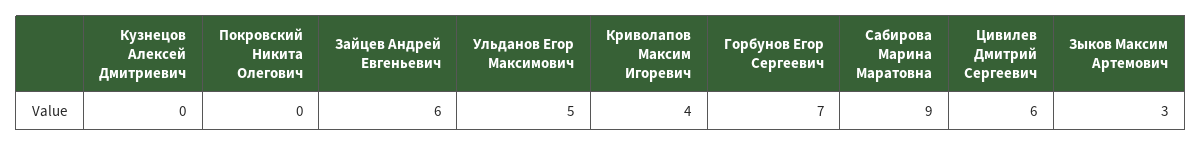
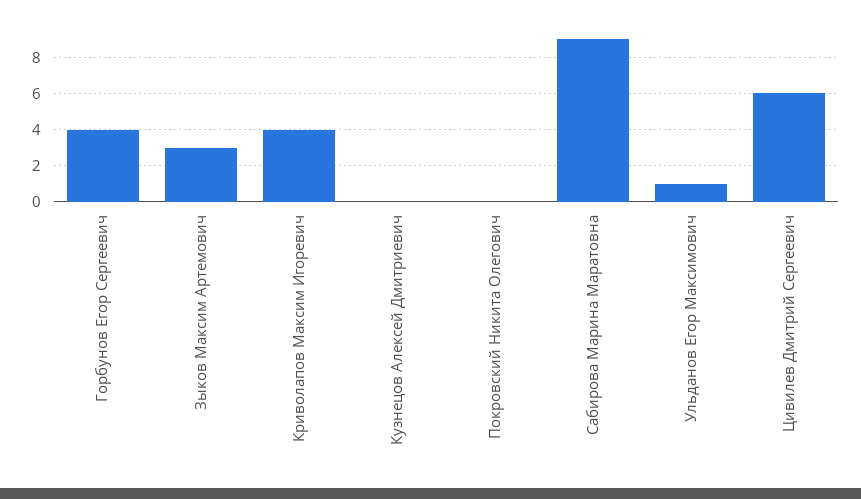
  {
    "Кузнецов Алексей Дмитриевич": 0,
    "Покровский Никита Олегович": 0,
-   "Зайцев Андрей Евгеньевич": 6,
-   "Ульданов Егор Максимович": 5,
+   "Ульданов Егор Максимович": 1,
    "Криволапов Максим Игоревич": 4,
-   "Горбунов Егор Сергеевич": 7,
+   "Горбунов Егор Сергеевич": 4,
    "Сабирова Марина Маратовна": 9,
    "Цивилев Дмитрий Сергеевич": 6,
    "Зыков Максим Артемович": 3
  }

